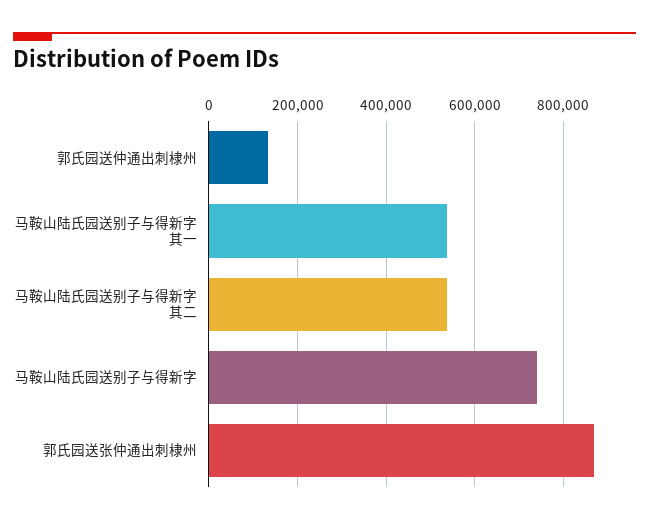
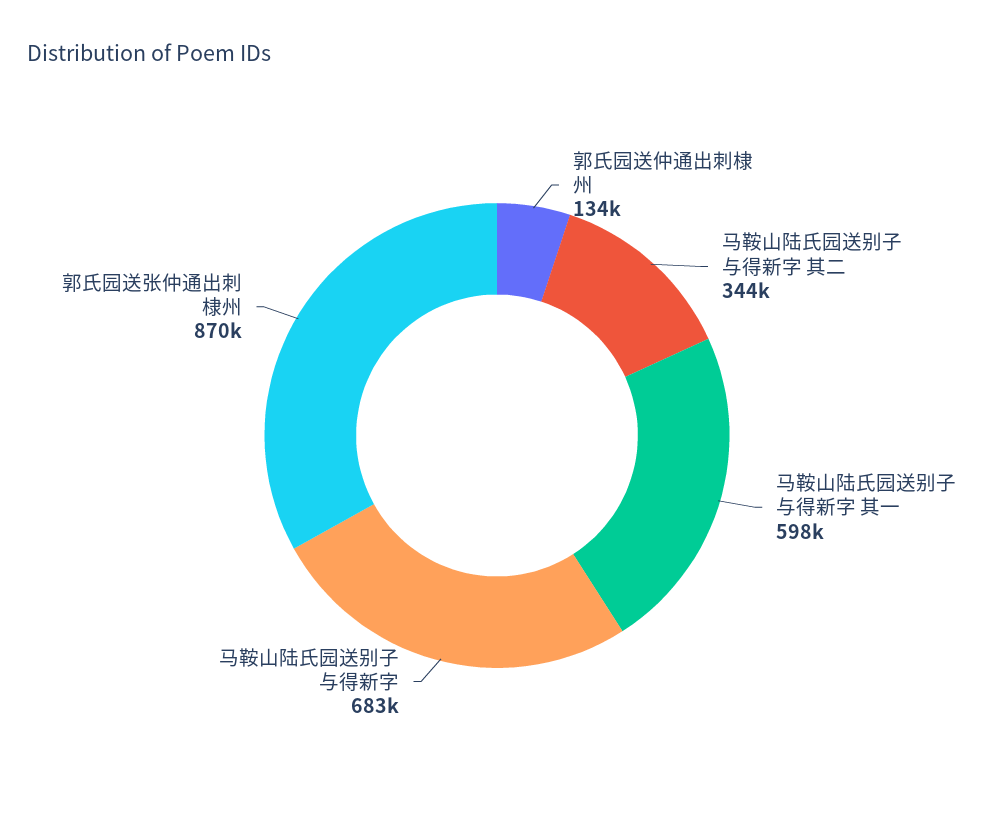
  {
    "郭氏园送仲通出刺棣州": 134000,
-   "马鞍山陆氏园送别子与得新字 其一": 540000,
+   "马鞍山陆氏园送别子与得新字 其一": 598000,
-   "马鞍山陆氏园送别子与得新字 其二": 540000,
+   "马鞍山陆氏园送别子与得新字 其二": 344000,
-   "马鞍山陆氏园送别子与得新字": 740000,
+   "马鞍山陆氏园送别子与得新字": 683000,
    "郭氏园送张仲通出刺棣州": 870000
  }

